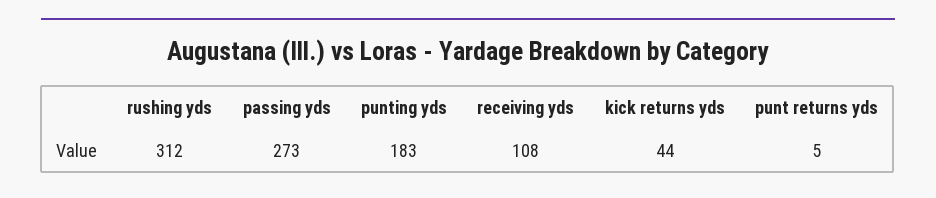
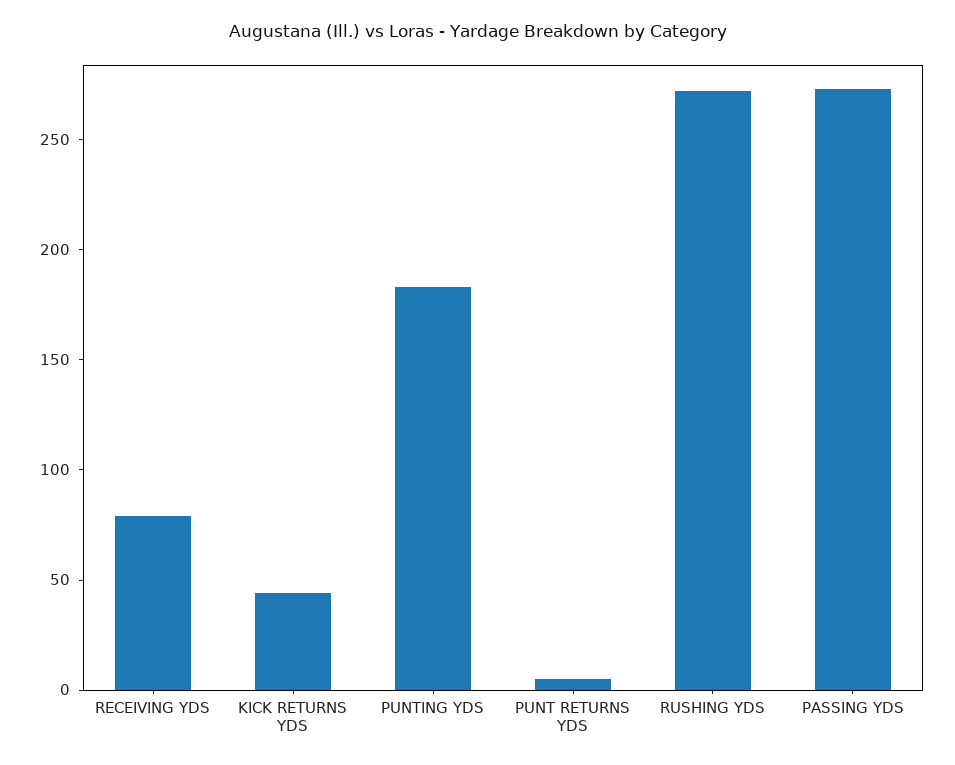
  {
-   "rushing yds": 312,
+   "rushing yds": 270,
    "passing yds": 273,
    "punting yds": 183,
-   "receiving yds": 108,
+   "receiving yds": 80,
    "kick returns yds": 44,
    "punt returns yds": 5
  }

